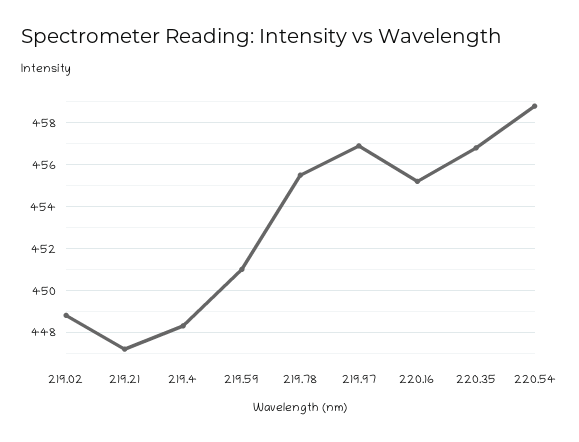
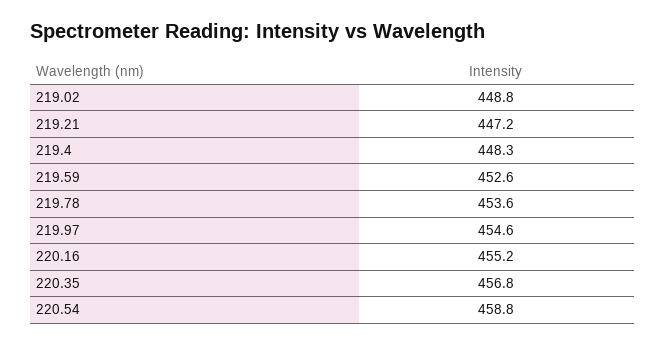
  {
    "219.02": 448.8,
    "219.21": 447.2,
    "219.4": 448.3,
-   "219.59": 451,
+   "219.59": 452.6,
-   "219.78": 455.5,
+   "219.78": 453.6,
-   "219.97": 457,
+   "219.97": 454.6,
    "220.16": 455.2,
    "220.35": 456.8,
    "220.54": 458.8
  }

